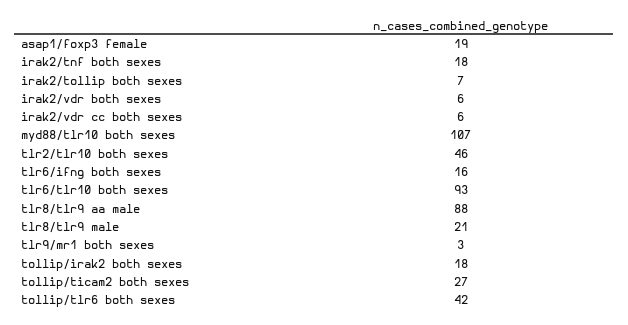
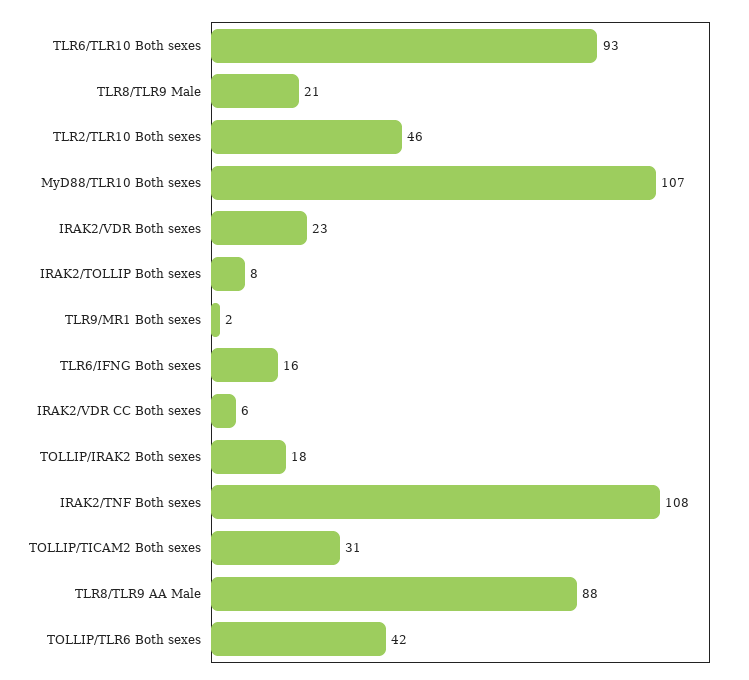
  {
-   "asap1/foxp3 female": 19,
-   "irak2/tnf both sexes": 18,
+   "irak2/tnf both sexes": 108,
-   "irak2/tollip both sexes": 7,
+   "irak2/tollip both sexes": 8,
-   "irak2/vdr both sexes": 6,
+   "irak2/vdr both sexes": 23,
    "irak2/vdr cc both sexes": 6,
    "myd88/tlr10 both sexes": 107,
    "tlr2/tlr10 both sexes": 46,
    "tlr6/ifng both sexes": 16,
    "tlr6/tlr10 both sexes": 93,
    "tlr8/tlr9 aa male": 88,
    "tlr8/tlr9 male": 21,
-   "tlr9/mr1 both sexes": 3,
+   "tlr9/mr1 both sexes": 2,
    "tollip/irak2 both sexes": 18,
-   "tollip/ticam2 both sexes": 27,
+   "tollip/ticam2 both sexes": 31,
    "tollip/tlr6 both sexes": 42
  }

